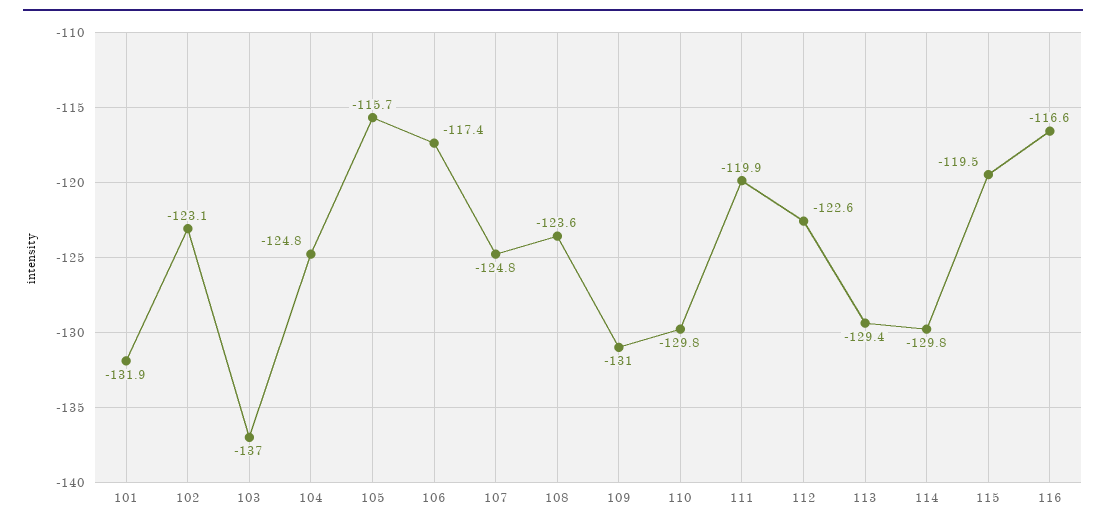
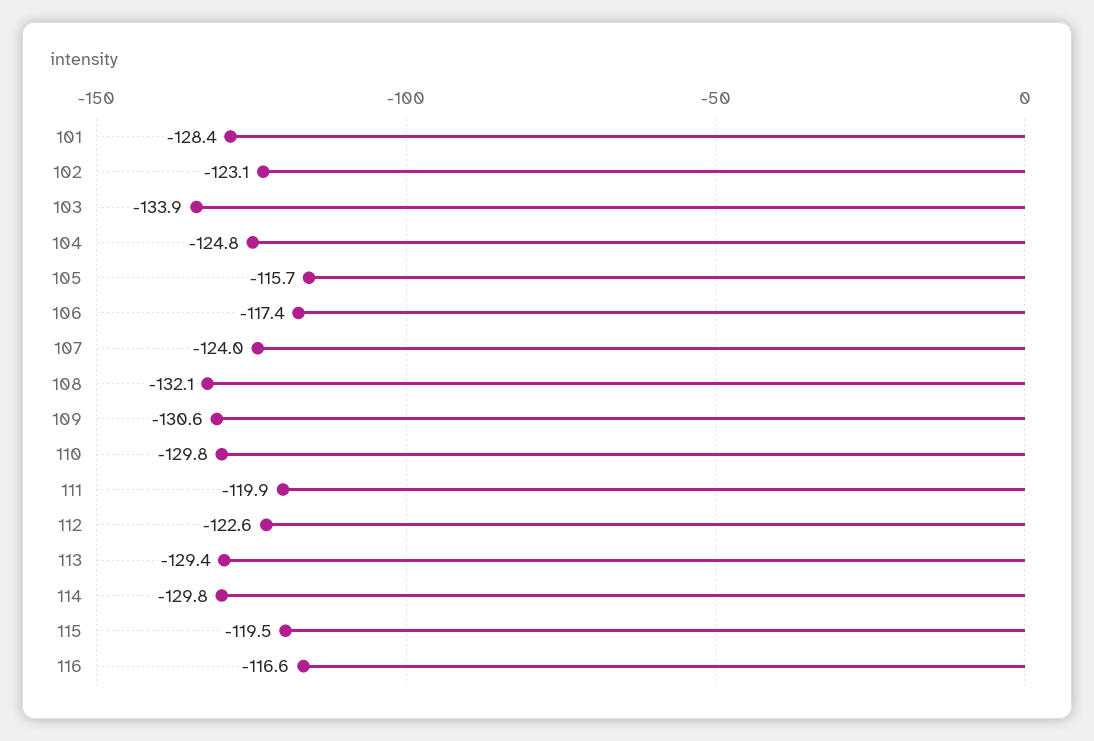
  {
-   "101": -131.9,
+   "101": -128.4,
    "102": -123.1,
-   "103": -137,
+   "103": -133.9,
    "104": -124.8,
    "105": -115.7,
    "106": -117.4,
-   "107": -124.8,
+   "107": -124,
-   "108": -123.6,
+   "108": -132.1,
-   "109": -131,
+   "109": -130.6,
    "110": -129.8,
    "111": -119.9,
    "112": -122.6,
    "113": -129.4,
    "114": -129.8,
    "115": -119.5,
    "116": -116.6
  }

